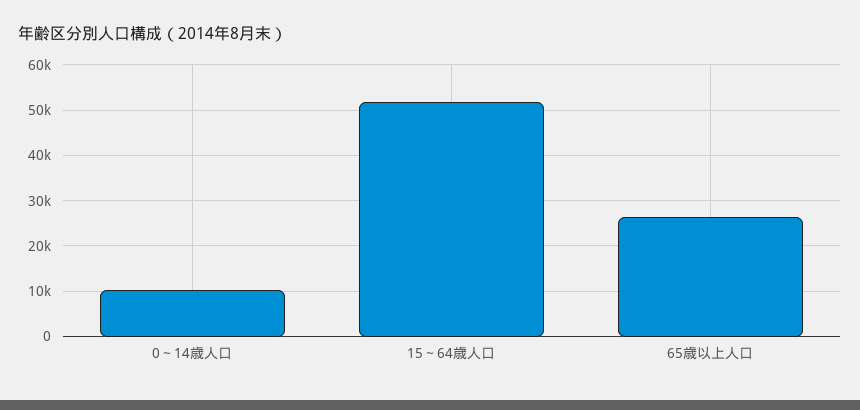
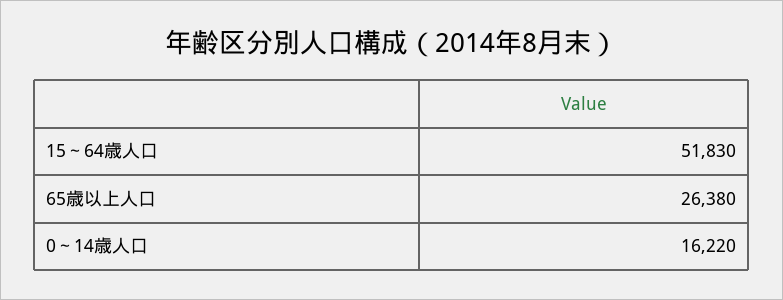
  {
-   "0～14歳人口": 10000,
+   "0～14歳人口": 16220,
    "15～64歳人口": 51830,
    "65歳以上人口": 26380
  }

